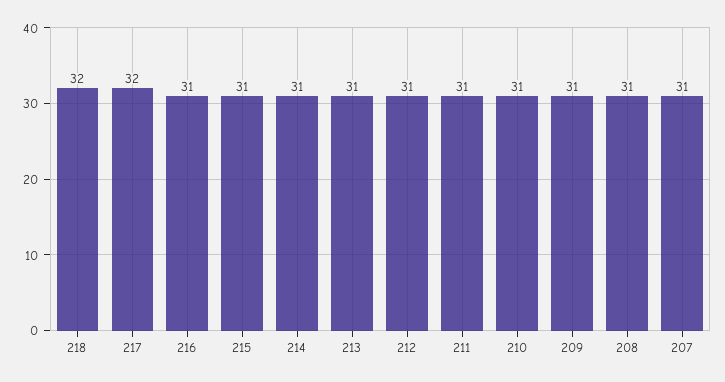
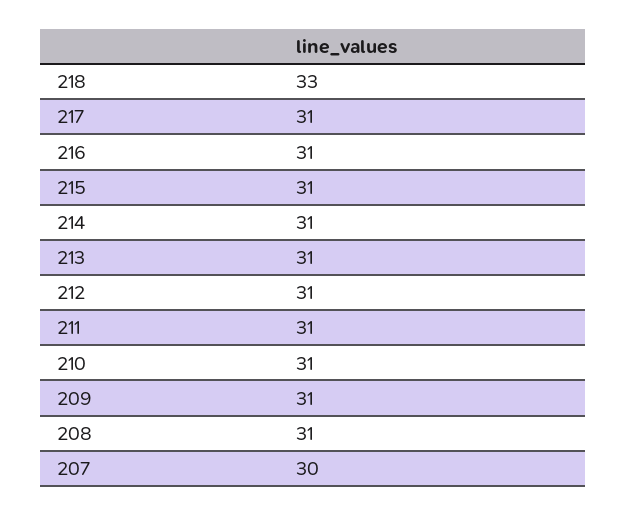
  {
-   "218": 32,
+   "218": 33,
-   "217": 32,
+   "217": 31,
    "216": 31,
    "215": 31,
    "214": 31,
    "213": 31,
    "212": 31,
    "211": 31,
    "210": 31,
    "209": 31,
    "208": 31,
-   "207": 31
+   "207": 30
  }

